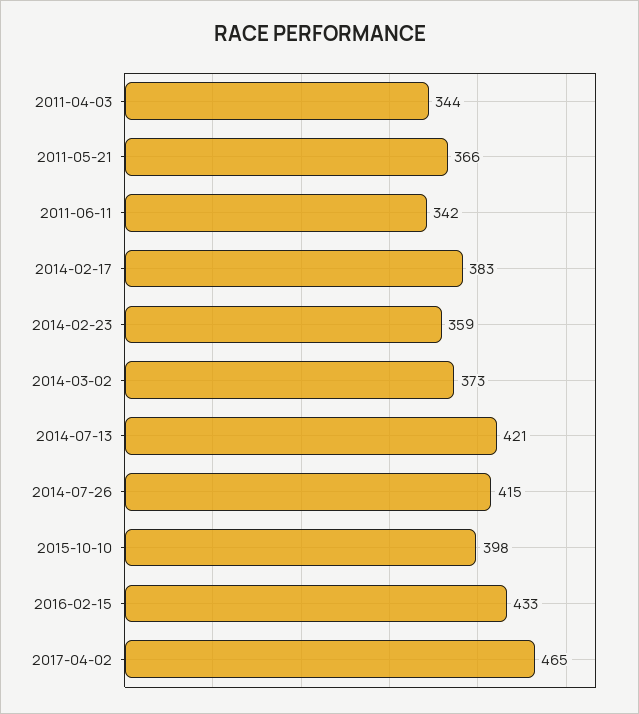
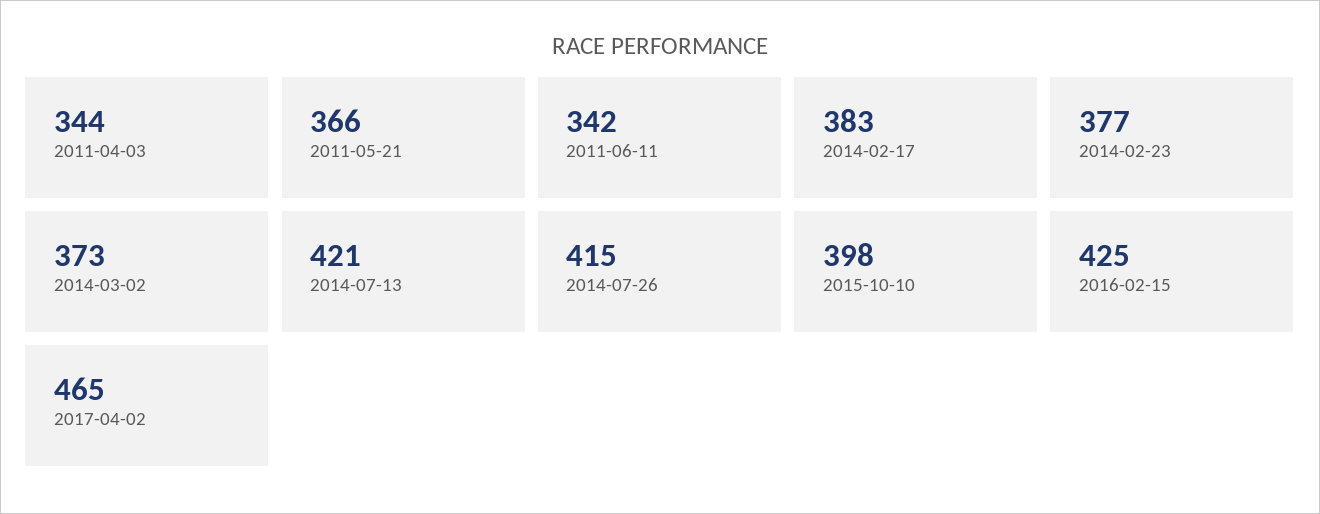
  {
    "2011-04-03": 344,
    "2011-05-21": 366,
    "2011-06-11": 342,
    "2014-02-17": 383,
-   "2014-02-23": 359,
+   "2014-02-23": 377,
    "2014-03-02": 373,
    "2014-07-13": 421,
    "2014-07-26": 415,
    "2015-10-10": 398,
-   "2016-02-15": 433,
+   "2016-02-15": 425,
    "2017-04-02": 465
  }

